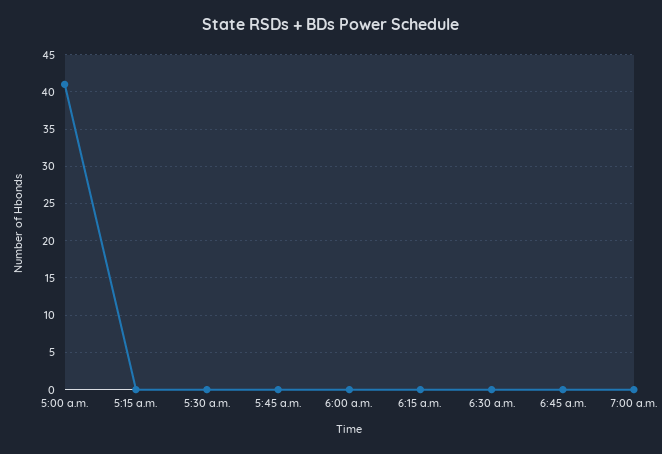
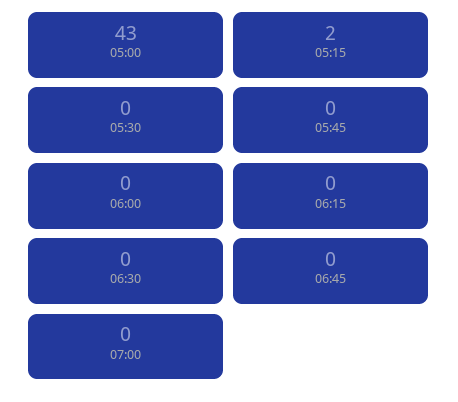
  {
-   "5:00 a.m.": 41,
+   "5:00 a.m.": 43,
-   "5:15 a.m.": 0,
+   "5:15 a.m.": 2,
    "5:30 a.m.": 0,
    "5:45 a.m.": 0,
    "6:00 a.m.": 0,
    "6:15 a.m.": 0,
    "6:30 a.m.": 0,
    "6:45 a.m.": 0,
    "7:00 a.m.": 0
  }

